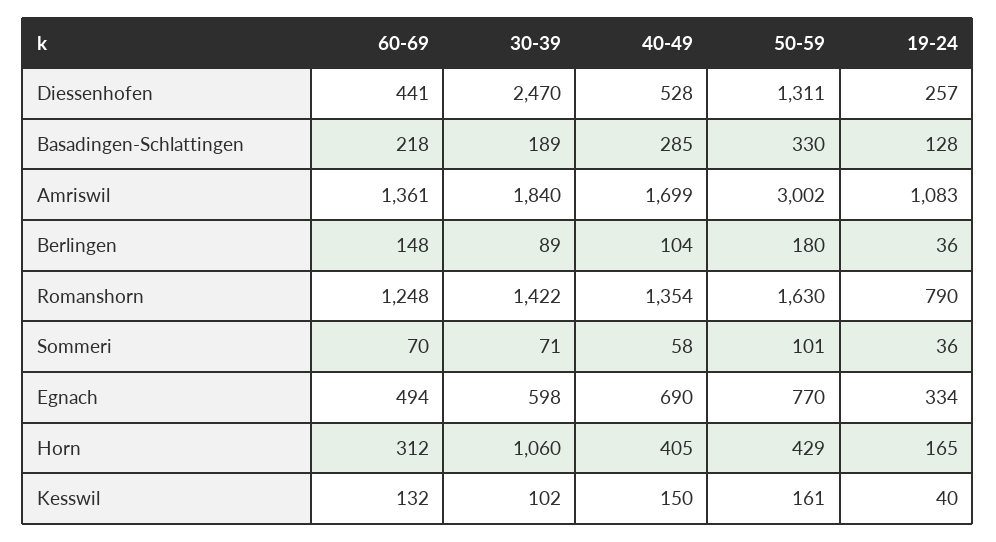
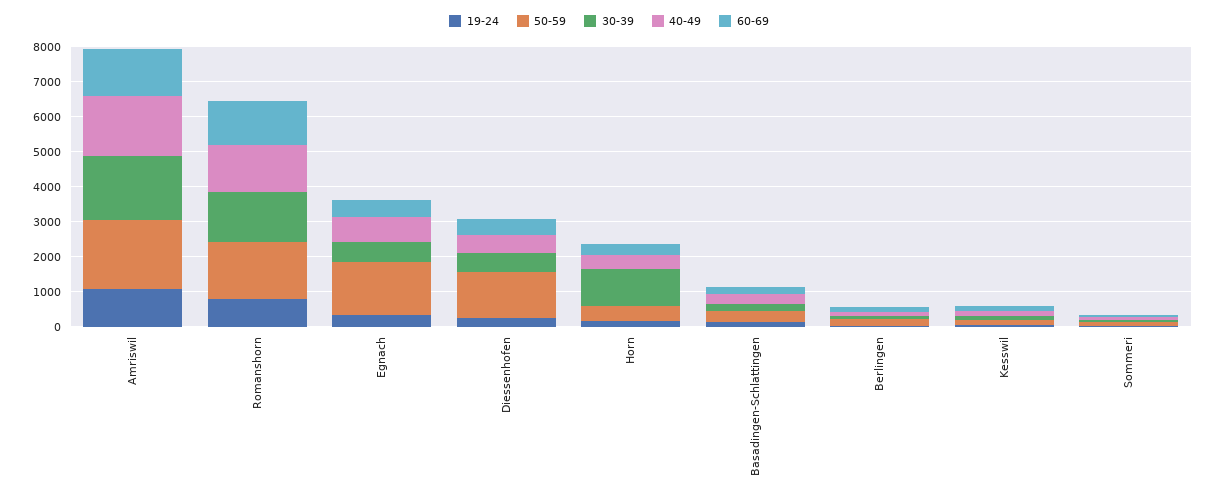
  {
    "60-69": {
      "Diessenhofen": 441,
      "Basadingen-Schlattingen": 218,
      "Amriswil": 1361,
      "Berlingen": 148,
      "Romanshorn": 1248,
      "Sommeri": 70,
      "Egnach": 494,
      "Horn": 312,
      "Kesswil": 132
    },
    "30-39": {
-     "Diessenhofen": 2470,
+     "Diessenhofen": 500,
      "Basadingen-Schlattingen": 189,
      "Amriswil": 1840,
      "Berlingen": 89,
      "Romanshorn": 1422,
      "Sommeri": 71,
      "Egnach": 598,
      "Horn": 1060,
      "Kesswil": 102
    },
    "40-49": {
      "Diessenhofen": 528,
      "Basadingen-Schlattingen": 285,
      "Amriswil": 1699,
      "Berlingen": 104,
      "Romanshorn": 1354,
      "Sommeri": 58,
      "Egnach": 690,
      "Horn": 405,
      "Kesswil": 150
    },
    "50-59": {
      "Diessenhofen": 1311,
      "Basadingen-Schlattingen": 330,
-     "Amriswil": 3002,
+     "Amriswil": 2000,
      "Berlingen": 180,
      "Romanshorn": 1630,
      "Sommeri": 101,
-     "Egnach": 770,
+     "Egnach": 1500,
      "Horn": 429,
      "Kesswil": 161
    },
    "19-24": {
      "Diessenhofen": 257,
      "Basadingen-Schlattingen": 128,
      "Amriswil": 1083,
      "Berlingen": 36,
      "Romanshorn": 790,
      "Sommeri": 36,
      "Egnach": 334,
      "Horn": 165,
      "Kesswil": 40
    }
  }

